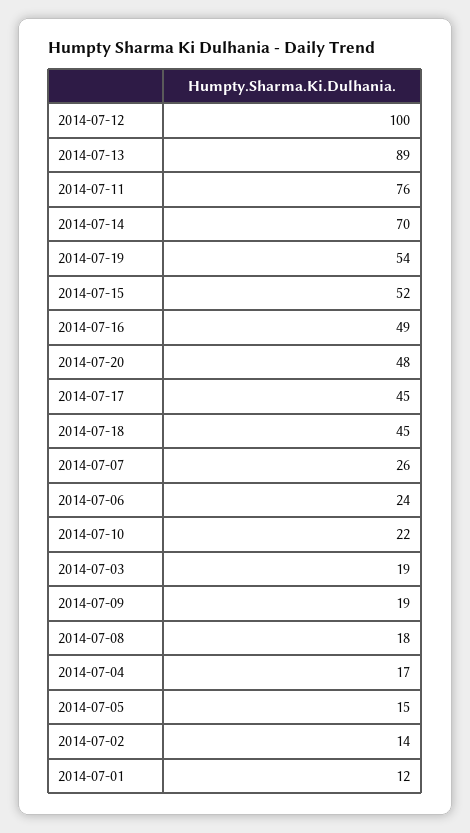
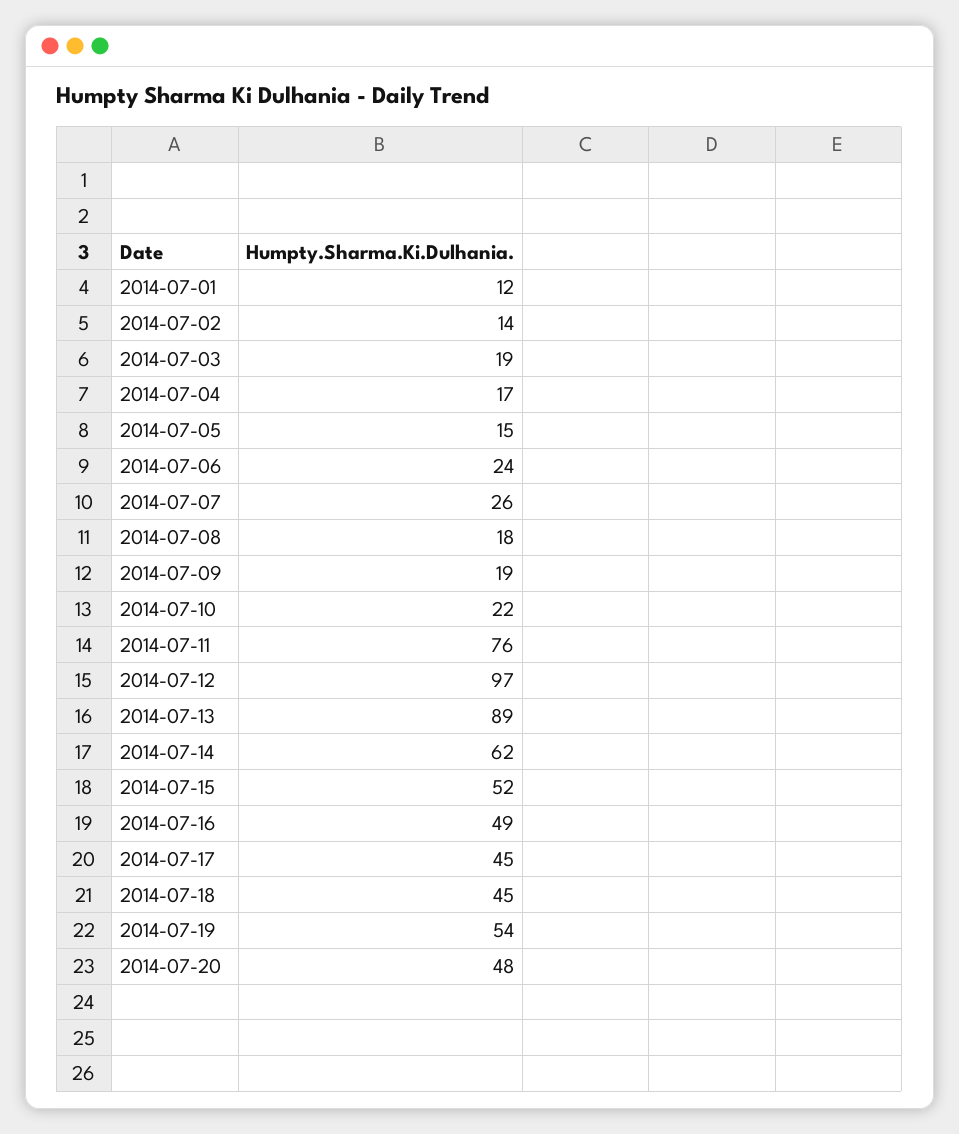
  {
-   "2014-07-12": 100,
+   "2014-07-12": 97,
    "2014-07-13": 89,
    "2014-07-11": 76,
-   "2014-07-14": 70,
+   "2014-07-14": 62,
    "2014-07-19": 54,
    "2014-07-15": 52,
    "2014-07-16": 49,
    "2014-07-20": 48,
    "2014-07-17": 45,
    "2014-07-18": 45,
    "2014-07-07": 26,
    "2014-07-06": 24,
    "2014-07-10": 22,
    "2014-07-03": 19,
    "2014-07-09": 19,
    "2014-07-08": 18,
    "2014-07-04": 17,
    "2014-07-05": 15,
    "2014-07-02": 14,
    "2014-07-01": 12
  }

